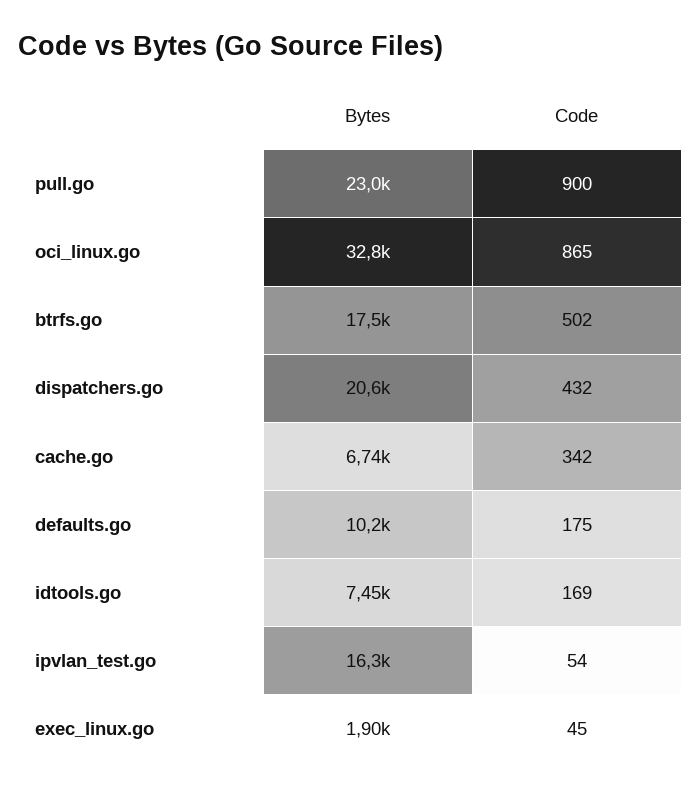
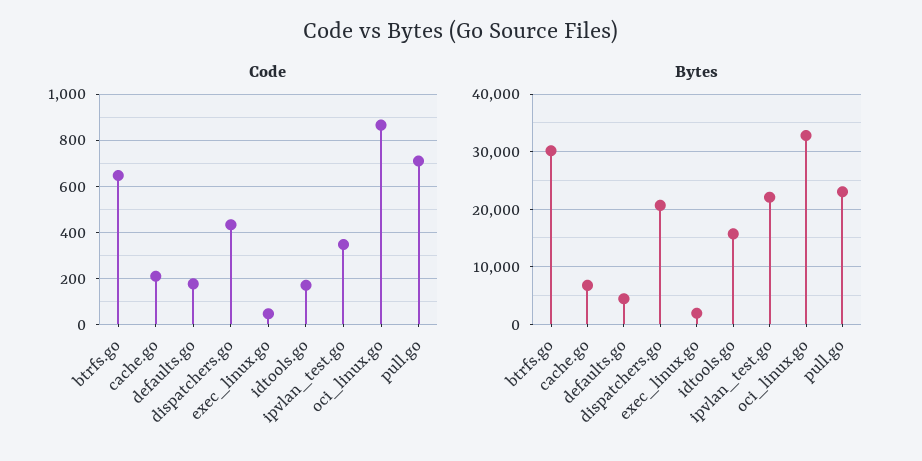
  {
    "Bytes": {
      "pull.go": 23000,
      "oci_linux.go": 32800,
-     "btrfs.go": 17500,
+     "btrfs.go": 30000,
      "dispatchers.go": 20600,
      "cache.go": 6740,
-     "defaults.go": 10200,
+     "defaults.go": 4000,
-     "idtools.go": 7450,
+     "idtools.go": 16000,
-     "ipvlan_test.go": 16300,
+     "ipvlan_test.go": 22000,
      "exec_linux.go": 1900
    },
    "Code": {
-     "pull.go": 900,
+     "pull.go": 700,
      "oci_linux.go": 865,
-     "btrfs.go": 502,
+     "btrfs.go": 650,
      "dispatchers.go": 432,
-     "cache.go": 342,
+     "cache.go": 200,
      "defaults.go": 175,
      "idtools.go": 169,
-     "ipvlan_test.go": 54,
+     "ipvlan_test.go": 350,
      "exec_linux.go": 45
    }
  }

